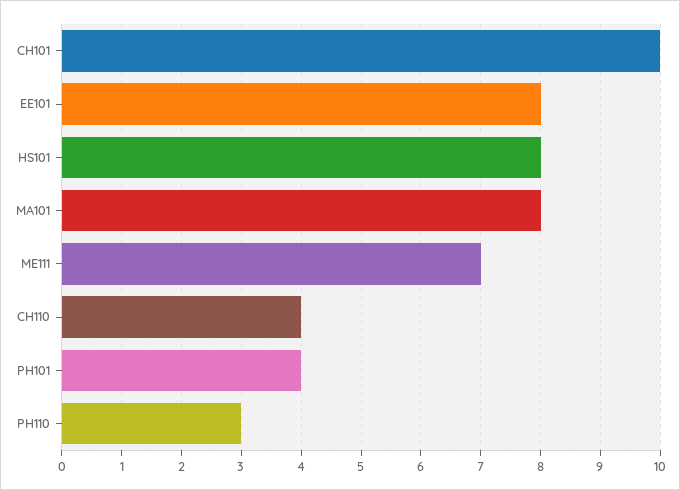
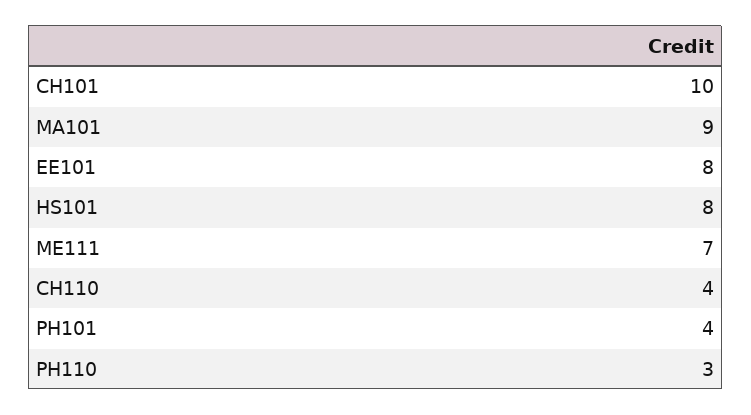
  {
    "CH101": 10,
    "EE101": 8,
    "HS101": 8,
-   "MA101": 8,
+   "MA101": 9,
    "ME111": 7,
    "CH110": 4,
    "PH101": 4,
    "PH110": 3
  }

